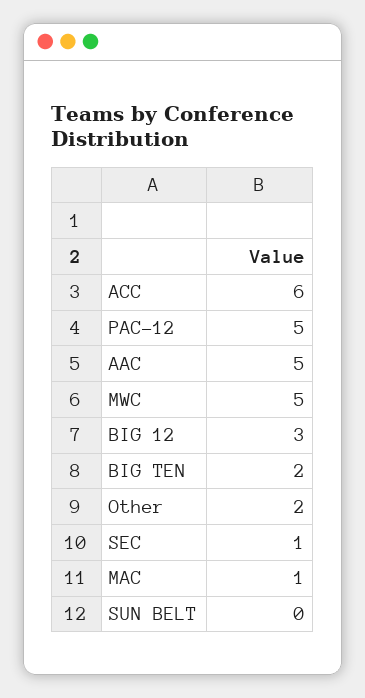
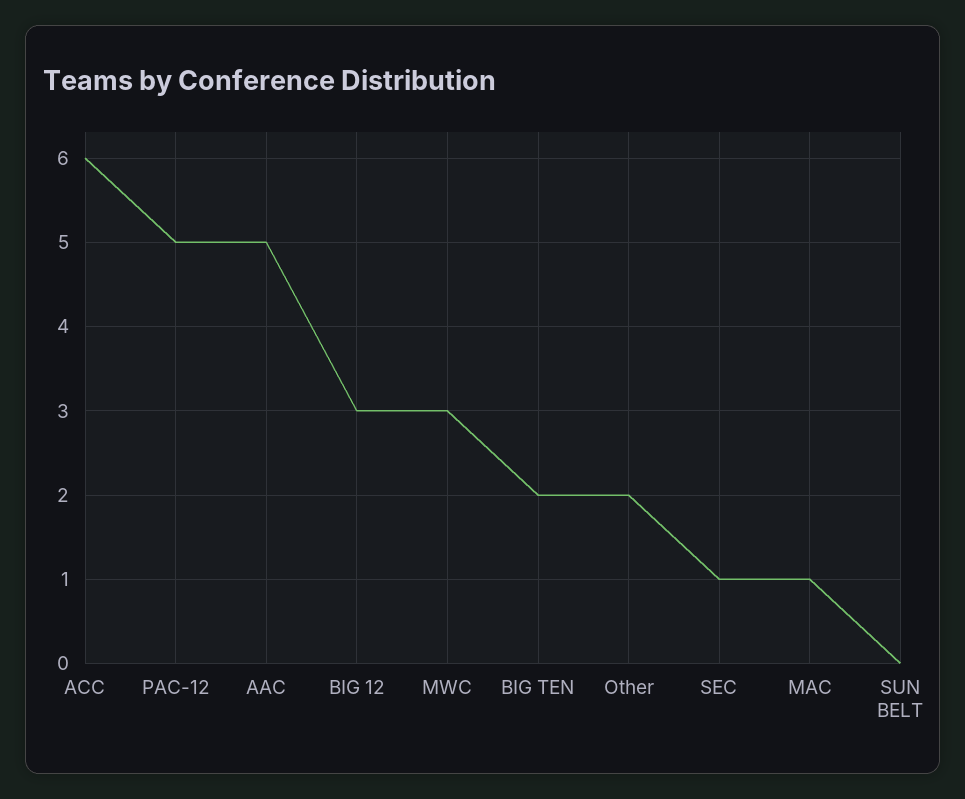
  {
    "ACC": 6,
    "PAC-12": 5,
    "AAC": 5,
-   "MWC": 5,
+   "MWC": 3,
    "BIG 12": 3,
    "BIG TEN": 2,
    "Other": 2,
    "SEC": 1,
    "MAC": 1,
    "SUN BELT": 0
  }

